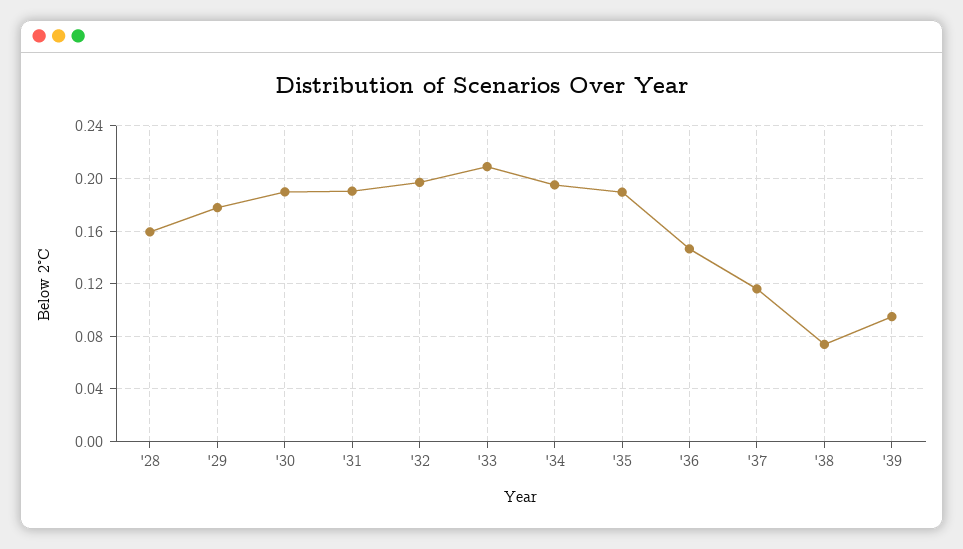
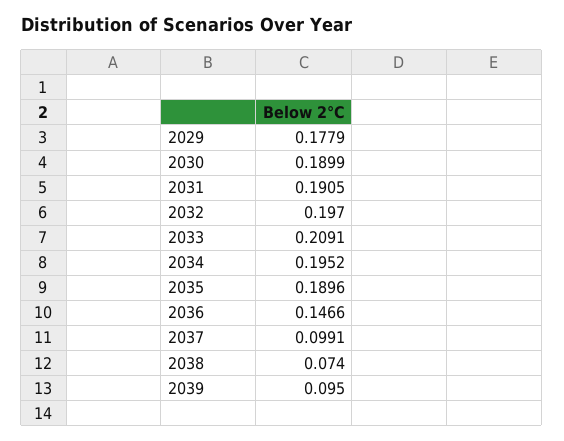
  {
-   "'28": 0.16,
    "'29": 0.1779,
    "'30": 0.1899,
    "'31": 0.1905,
    "'32": 0.197,
    "'33": 0.2091,
    "'34": 0.1952,
    "'35": 0.1896,
    "'36": 0.1466,
-   "'37": 0.115,
+   "'37": 0.0991,
    "'38": 0.074,
    "'39": 0.095
  }

